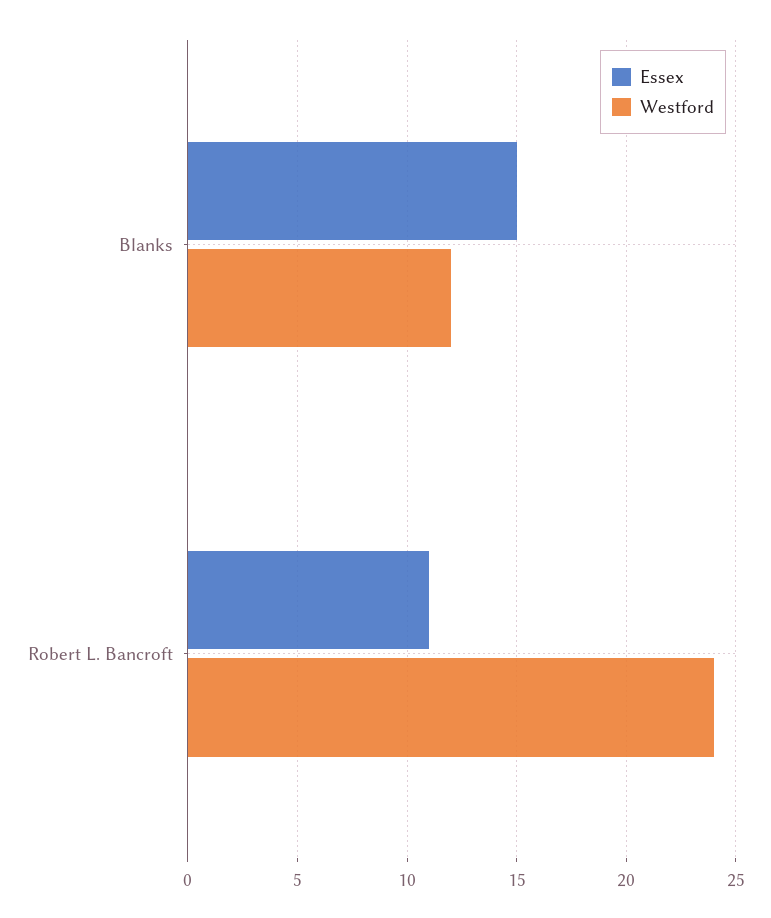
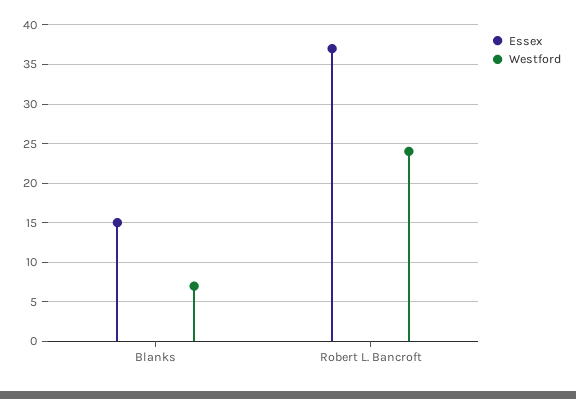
  {
    "Essex": {
      "Blanks": 15,
-     "Robert L. Bancroft": 11
+     "Robert L. Bancroft": 37
    },
    "Westford": {
-     "Blanks": 12,
+     "Blanks": 7,
      "Robert L. Bancroft": 24
    }
  }

